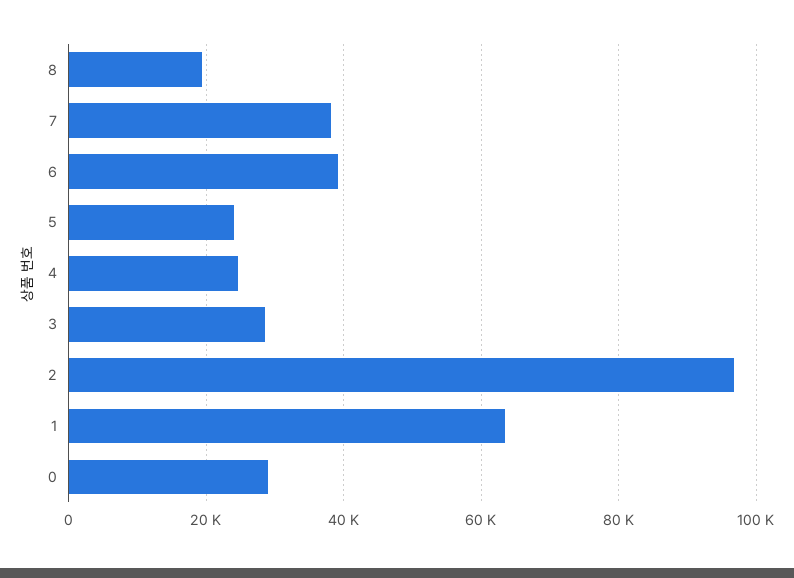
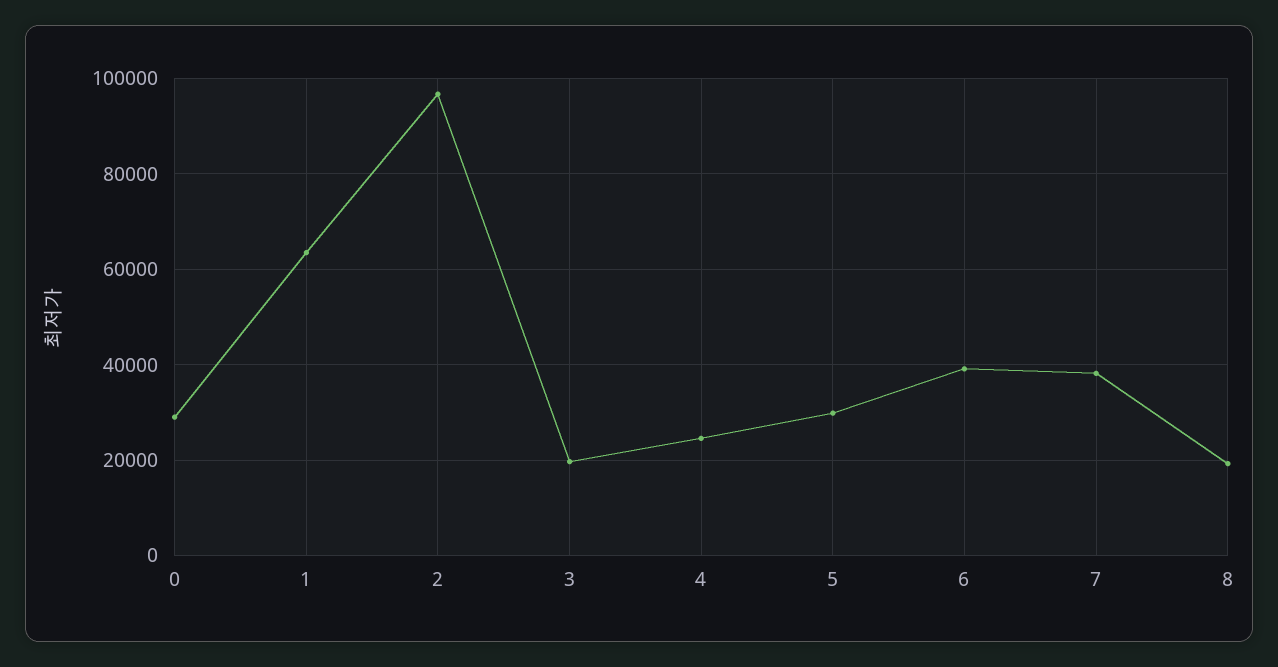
  {
    "8": 20000,
    "7": 38000,
    "6": 40000,
-   "5": 24000,
+   "5": 30000,
    "4": 24000,
-   "3": 28000,
+   "3": 20000,
    "2": 96000,
    "1": 64000,
    "0": 30000
  }

